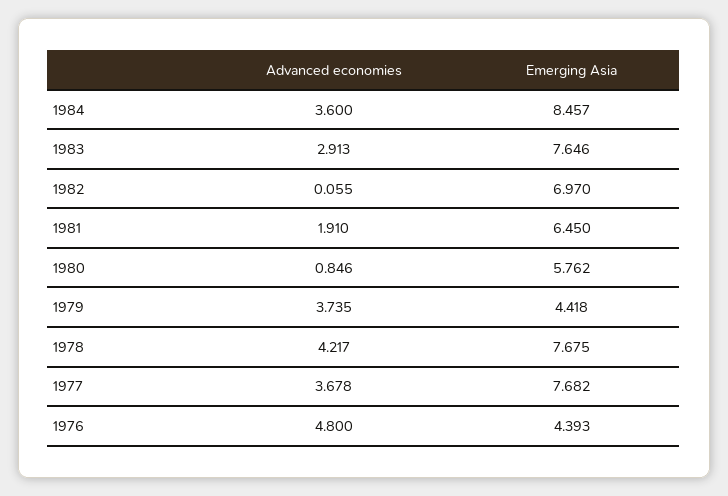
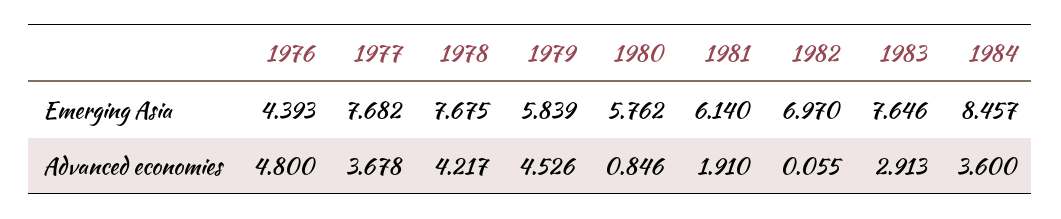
  {
    "Advanced economies": {
      "1984": 3.6,
      "1983": 2.913,
      "1982": 0.055,
      "1981": 1.91,
      "1980": 0.846,
-     "1979": 3.735,
+     "1979": 4.526,
      "1978": 4.217,
      "1977": 3.678,
      "1976": 4.8
    },
    "Emerging Asia": {
      "1984": 8.457,
      "1983": 7.646,
      "1982": 6.97,
-     "1981": 6.45,
+     "1981": 6.14,
      "1980": 5.762,
-     "1979": 4.418,
+     "1979": 5.839,
      "1978": 7.675,
      "1977": 7.682,
      "1976": 4.393
    }
  }

